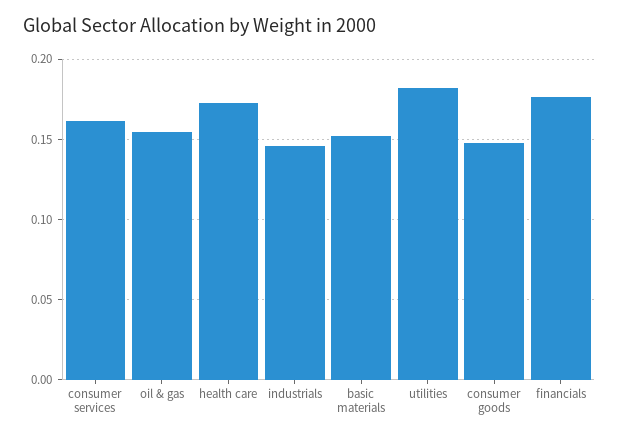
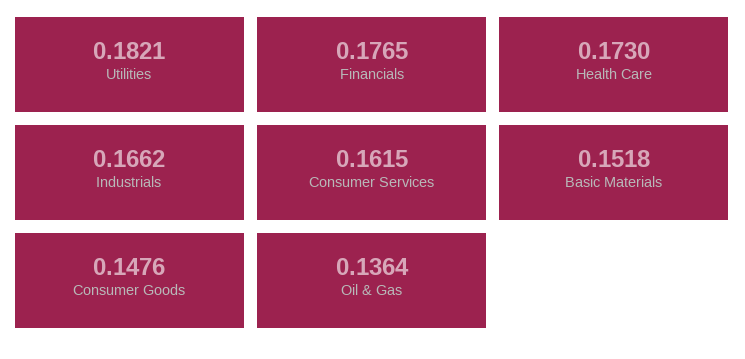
  {
    "consumer services": 0.1615,
-   "oil & gas": 0.155,
+   "oil & gas": 0.1364,
    "health care": 0.173,
-   "industrials": 0.145,
+   "industrials": 0.1662,
    "basic materials": 0.1518,
    "utilities": 0.1821,
    "consumer goods": 0.1476,
    "financials": 0.1765
  }

